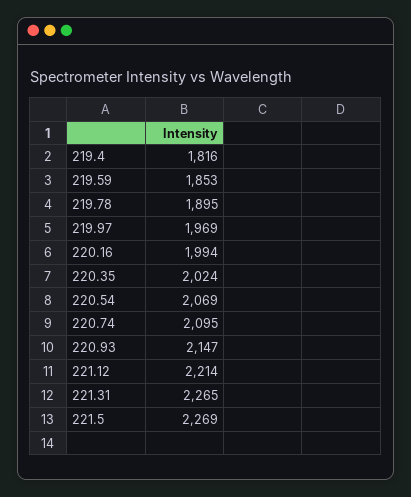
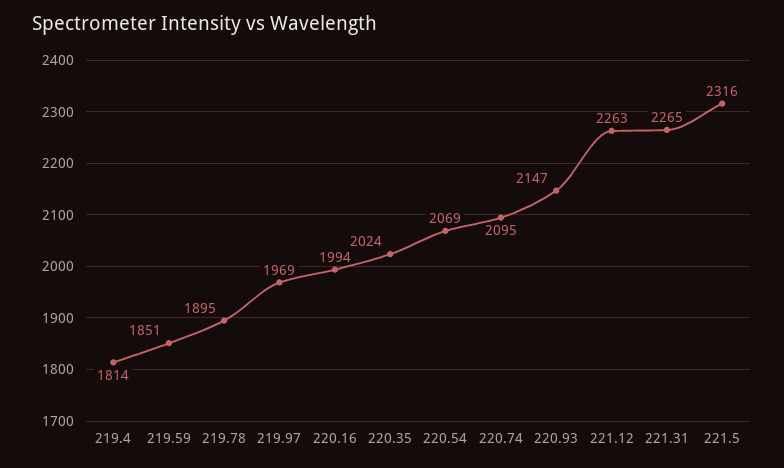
  {
-   "219.4": 1816,
+   "219.4": 1814,
-   "219.59": 1853,
+   "219.59": 1851,
    "219.78": 1895,
    "219.97": 1969,
    "220.16": 1994,
    "220.35": 2024,
    "220.54": 2069,
    "220.74": 2095,
    "220.93": 2147,
-   "221.12": 2214,
+   "221.12": 2263,
    "221.31": 2265,
-   "221.5": 2269
+   "221.5": 2316
  }

